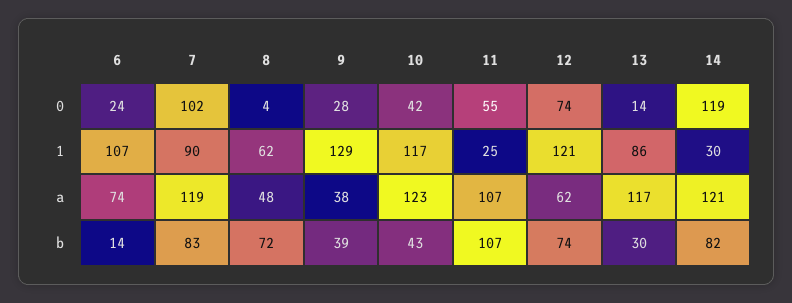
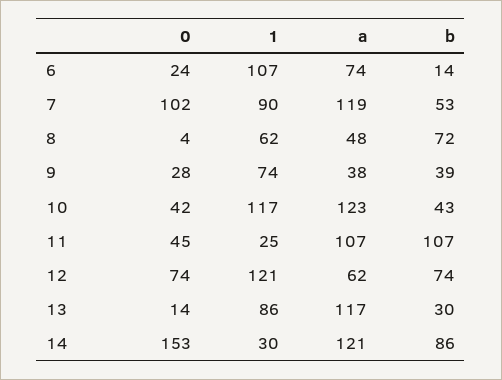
  {
    "6": {
      "0": 24,
      "1": 107,
      "a": 74,
      "b": 14
    },
    "7": {
      "0": 102,
      "1": 90,
      "a": 119,
-     "b": 83
+     "b": 53
    },
    "8": {
      "0": 4,
      "1": 62,
      "a": 48,
      "b": 72
    },
    "9": {
      "0": 28,
-     "1": 129,
+     "1": 74,
      "a": 38,
      "b": 39
    },
    "10": {
      "0": 42,
      "1": 117,
      "a": 123,
      "b": 43
    },
    "11": {
-     "0": 55,
+     "0": 45,
      "1": 25,
      "a": 107,
      "b": 107
    },
    "12": {
      "0": 74,
      "1": 121,
      "a": 62,
      "b": 74
    },
    "13": {
      "0": 14,
      "1": 86,
      "a": 117,
      "b": 30
    },
    "14": {
-     "0": 119,
+     "0": 153,
      "1": 30,
      "a": 121,
-     "b": 82
+     "b": 86
    }
  }

